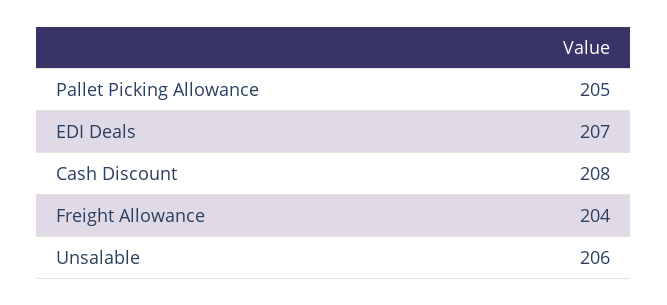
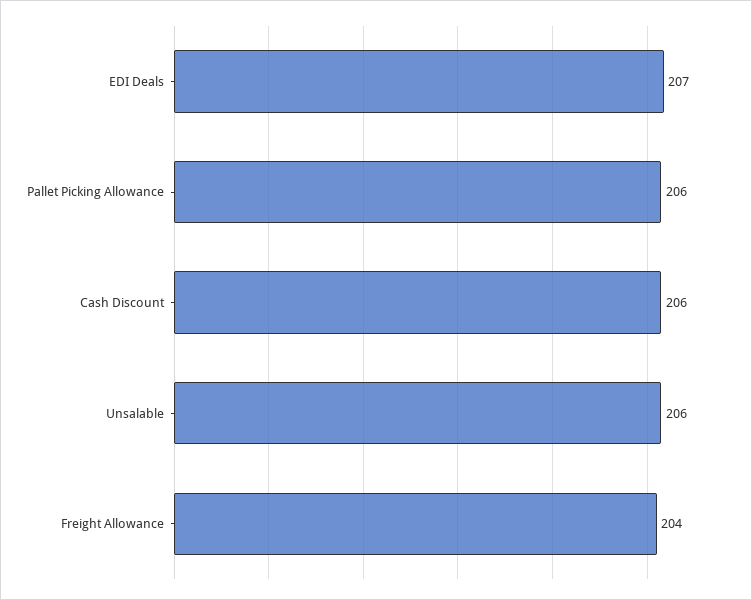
  {
-   "Pallet Picking Allowance": 205,
+   "Pallet Picking Allowance": 206,
    "EDI Deals": 207,
-   "Cash Discount": 208,
+   "Cash Discount": 206,
    "Freight Allowance": 204,
    "Unsalable": 206
  }

